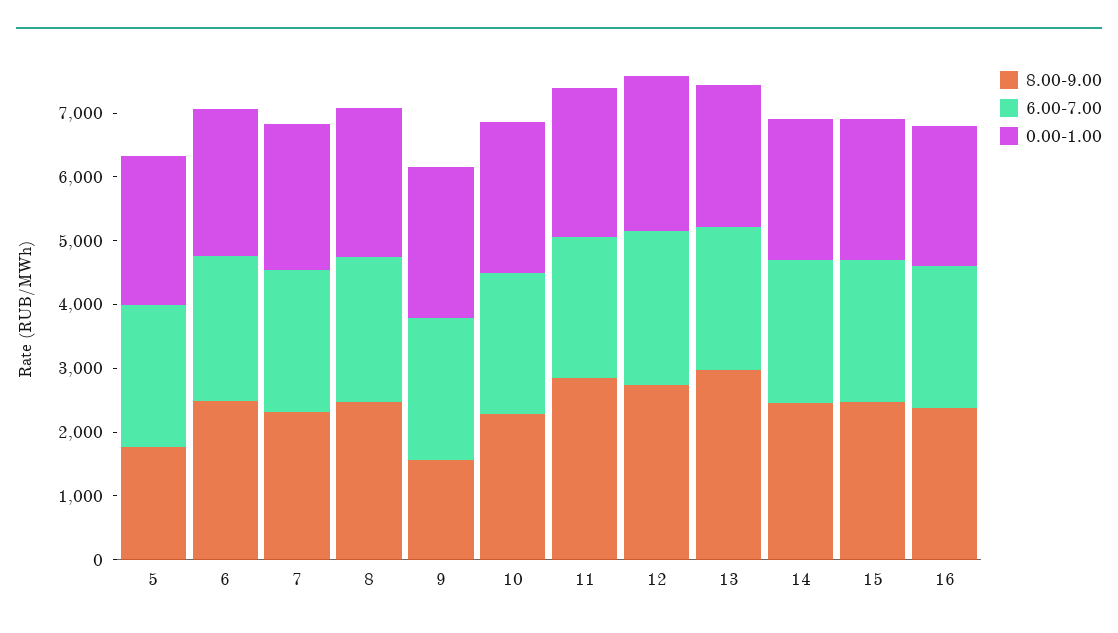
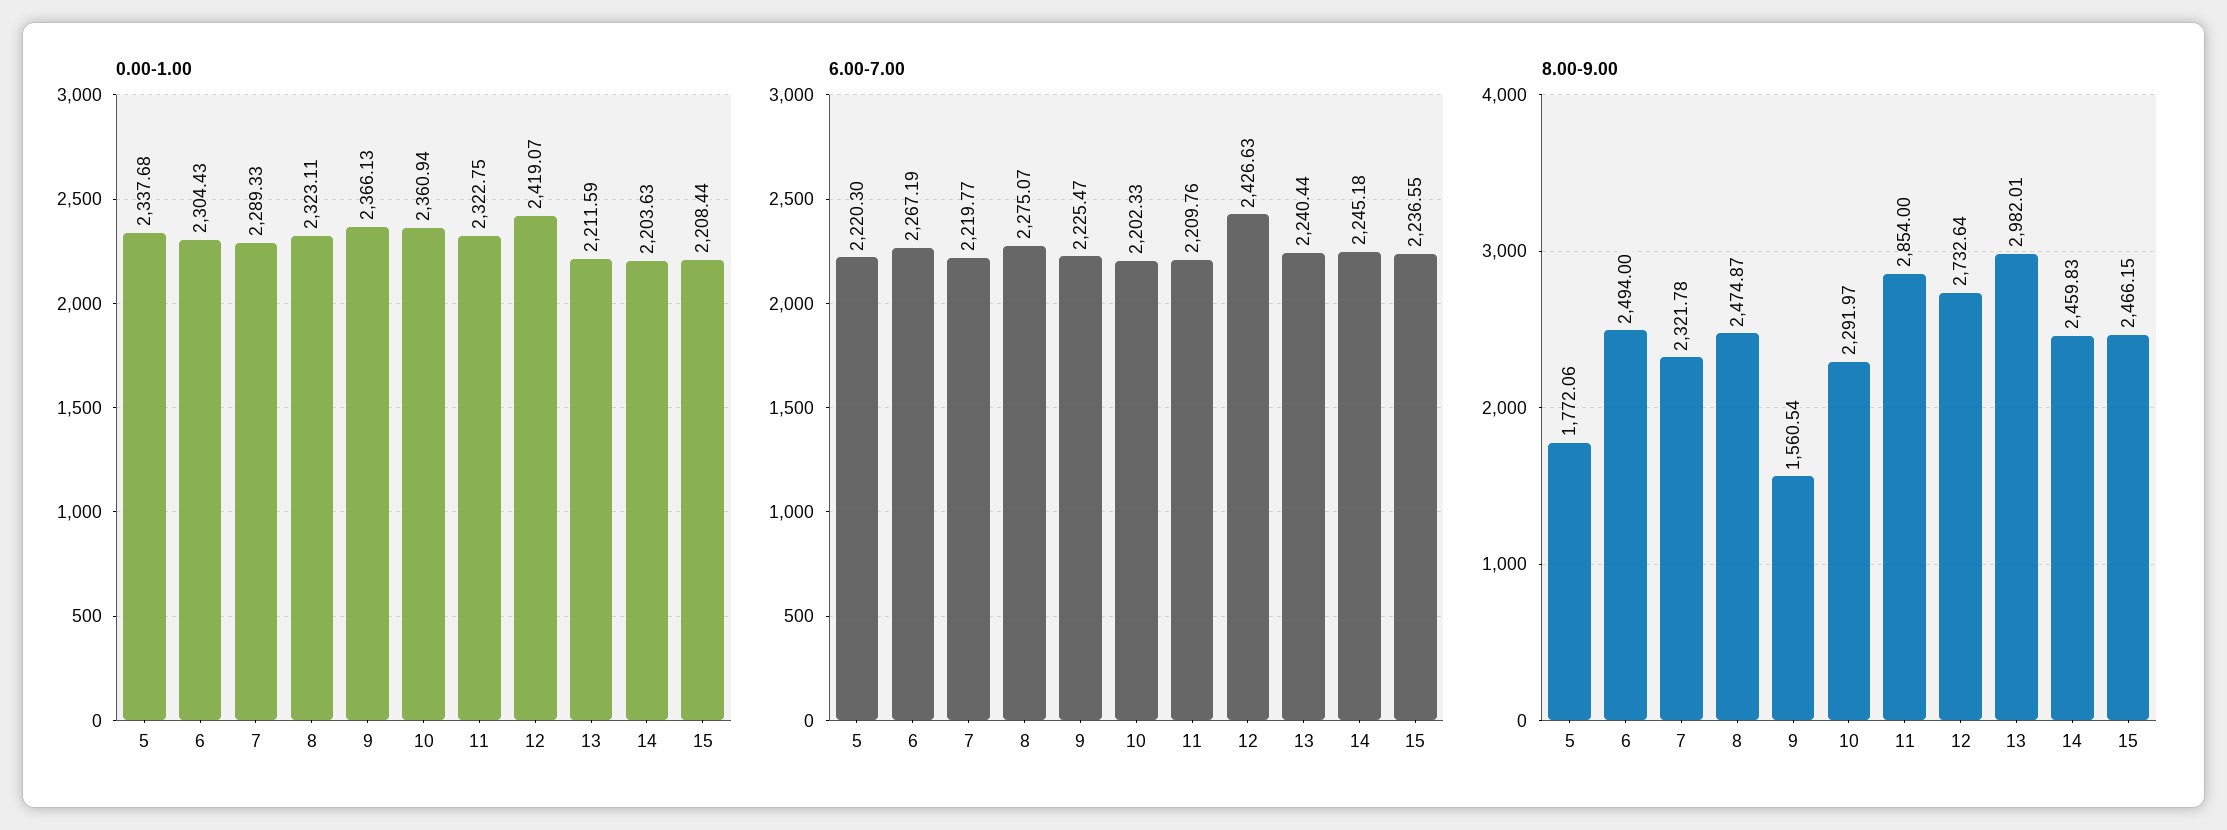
  {
    "8.00-9.00": {
      "5": 1772.06,
      "6": 2494,
      "7": 2321.78,
      "8": 2474.87,
      "9": 1560.54,
      "10": 2291.97,
      "11": 2854,
      "12": 2732.64,
      "13": 2982.01,
      "14": 2459.83,
-     "15": 2466.15,
+     "15": 2466.15
-     "16": 2400
    },
    "6.00-7.00": {
      "5": 2220.3,
      "6": 2267.19,
      "7": 2219.77,
      "8": 2275.07,
      "9": 2225.47,
      "10": 2202.33,
      "11": 2209.76,
      "12": 2426.63,
      "13": 2240.44,
      "14": 2245.18,
-     "15": 2236.55,
+     "15": 2236.55
-     "16": 2200
    },
    "0.00-1.00": {
      "5": 2337.68,
      "6": 2304.43,
      "7": 2289.33,
      "8": 2323.11,
      "9": 2366.13,
      "10": 2360.94,
      "11": 2322.75,
      "12": 2419.07,
      "13": 2211.59,
      "14": 2203.63,
-     "15": 2208.44,
+     "15": 2208.44
-     "16": 2200
    }
  }

